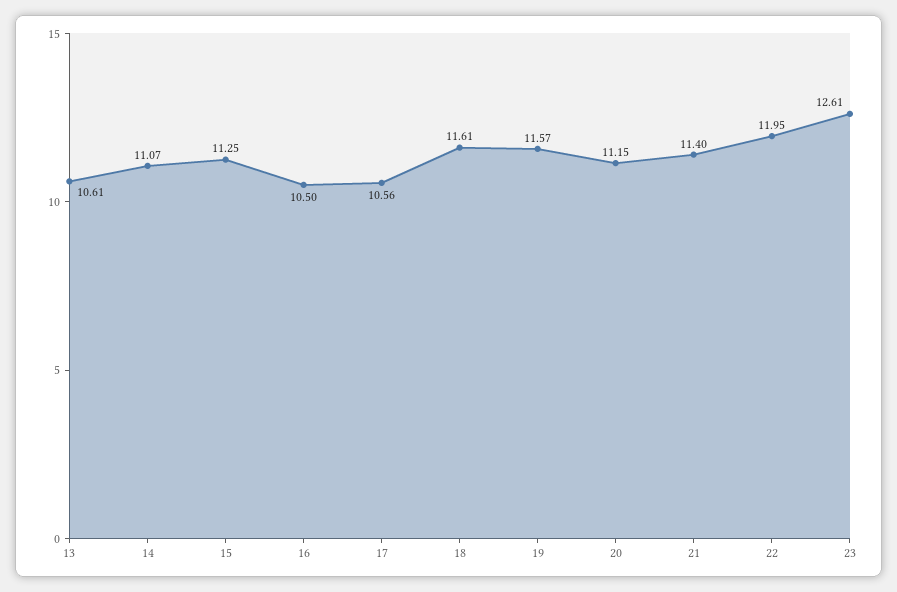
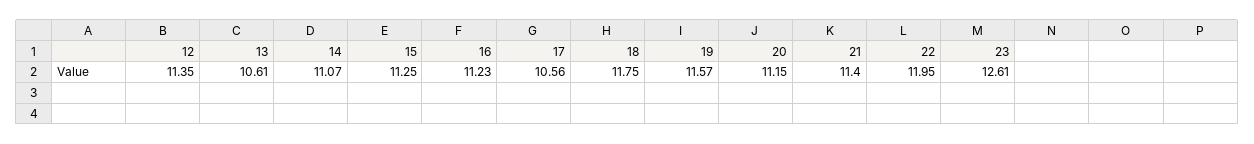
  {
    "13": 10.61,
    "14": 11.07,
    "15": 11.25,
-   "16": 10.5,
+   "16": 11.23,
    "17": 10.56,
-   "18": 11.61,
+   "18": 11.75,
    "19": 11.57,
    "20": 11.15,
    "21": 11.4,
    "22": 11.95,
-   "23": 12.61
+   "23": 12.61,
+   "12": 11.35
  }

